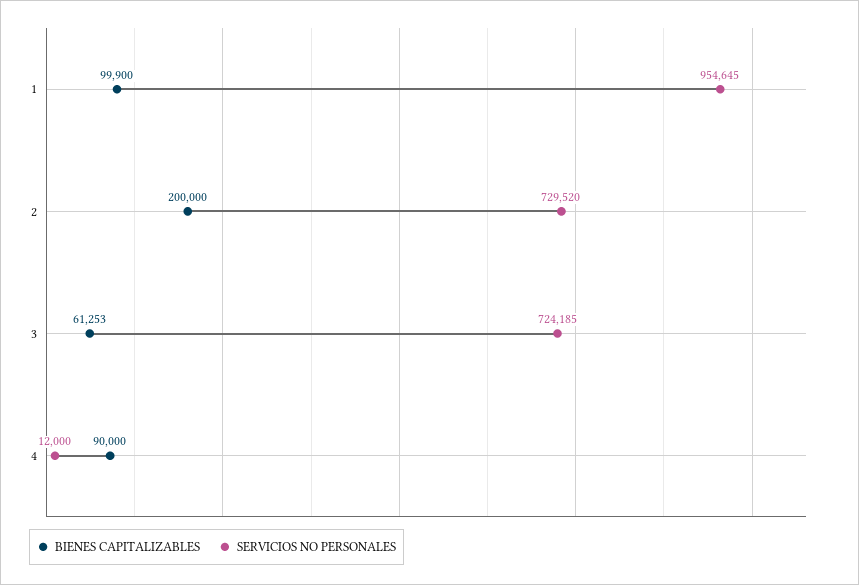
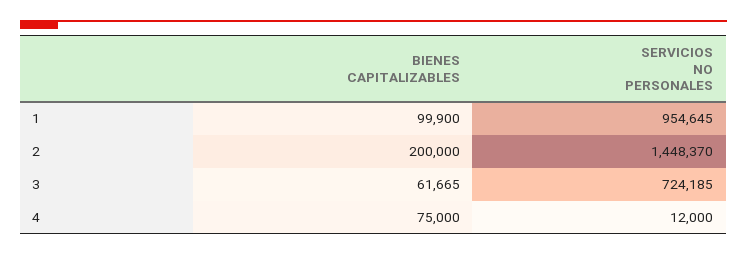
  {
    "BIENES CAPITALIZABLES": {
      "1": 99900,
      "2": 200000,
-     "3": 61253,
+     "3": 61665,
-     "4": 90000
+     "4": 75000
    },
    "SERVICIOS NO PERSONALES": {
      "1": 954645,
-     "2": 729520,
+     "2": 1448370,
      "3": 724185,
      "4": 12000
    }
  }

